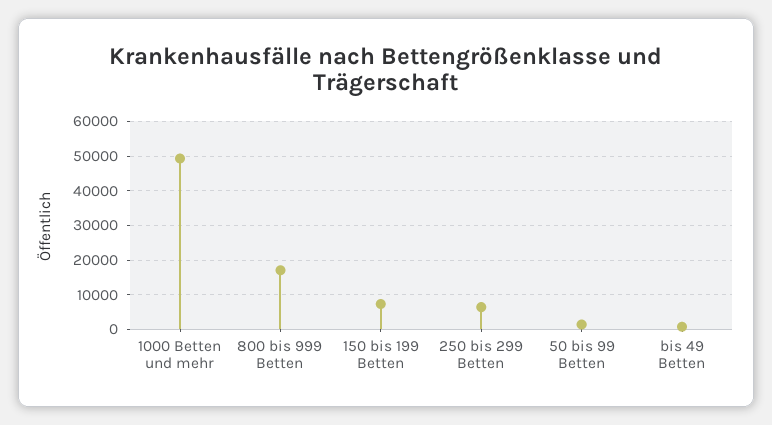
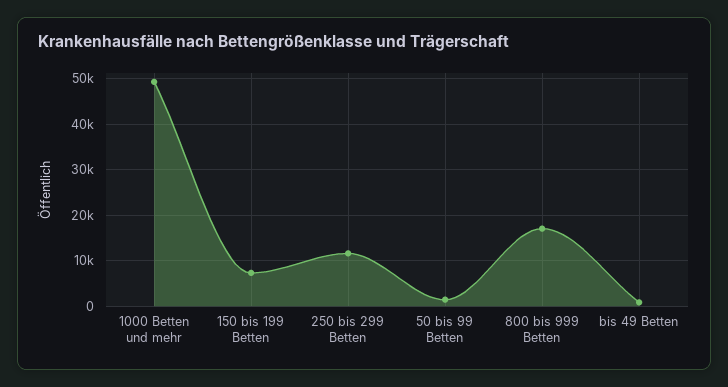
  {
    "1000 Betten und mehr": 50000,
    "800 bis 999 Betten": 18000,
    "150 bis 199 Betten": 8000,
-   "250 bis 299 Betten": 6000,
+   "250 bis 299 Betten": 12000,
    "50 bis 99 Betten": 2000,
    "bis 49 Betten": 0
  }

